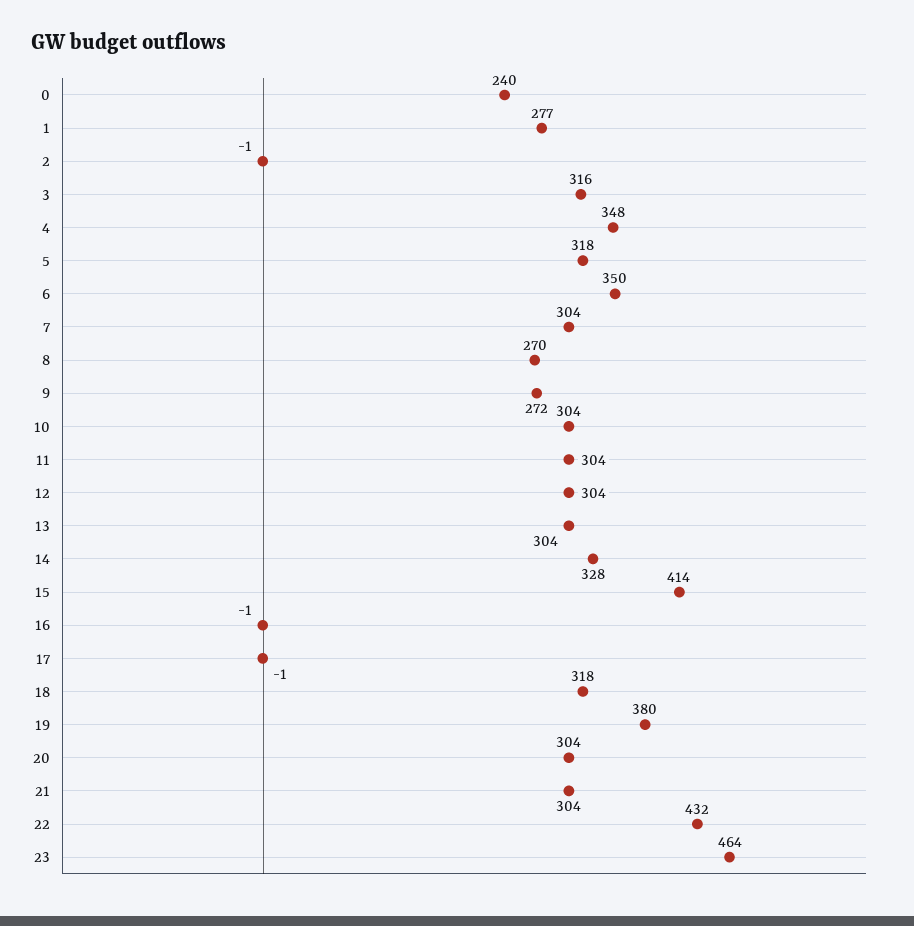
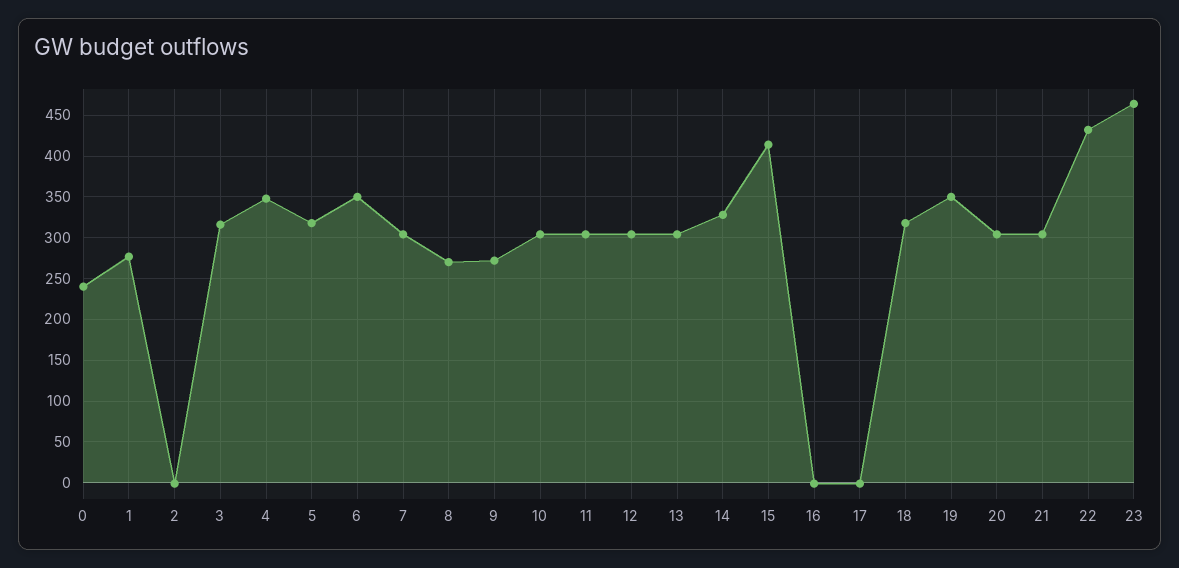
  {
    "0": 240,
    "1": 277,
    "2": -1,
    "3": 316,
    "4": 348,
    "5": 318,
    "6": 350,
    "7": 304,
    "8": 270,
    "9": 272,
    "10": 304,
    "11": 304,
    "12": 304,
    "13": 304,
    "14": 328,
    "15": 414,
    "16": -1,
    "17": -1,
    "18": 318,
-   "19": 380,
+   "19": 350,
    "20": 304,
    "21": 304,
    "22": 432,
    "23": 464
  }

